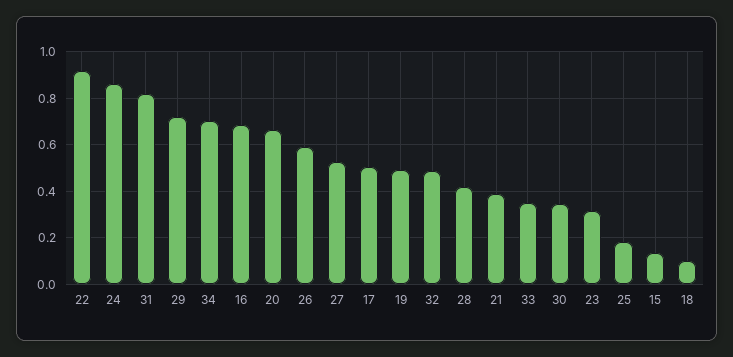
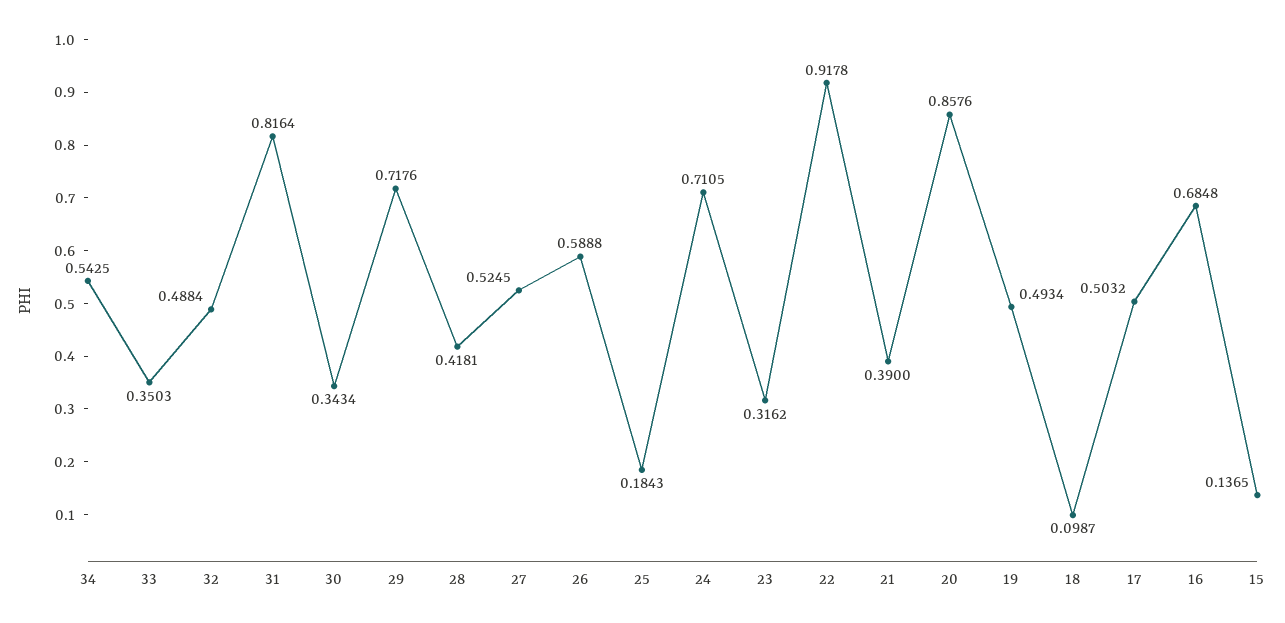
  {
    "22": 0.9178,
-   "24": 0.85,
+   "24": 0.7105,
    "31": 0.8164,
    "29": 0.7176,
-   "34": 0.7,
+   "34": 0.5425,
    "16": 0.6848,
-   "20": 0.65,
+   "20": 0.8576,
    "26": 0.5888,
    "27": 0.5245,
    "17": 0.5032,
    "19": 0.4934,
    "32": 0.4884,
    "28": 0.4181,
    "21": 0.39,
    "33": 0.3503,
    "30": 0.3434,
    "23": 0.3162,
    "25": 0.1843,
    "15": 0.1365,
    "18": 0.0987
  }

